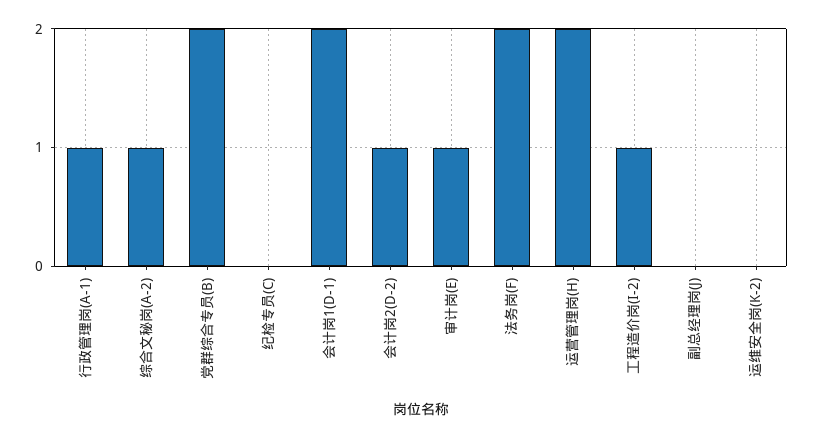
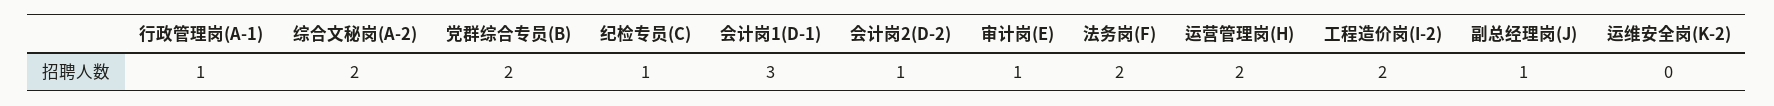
  {
    "行政管理岗(A-1)": 1,
-   "综合文秘岗(A-2)": 1,
+   "综合文秘岗(A-2)": 2,
    "党群综合专员(B)": 2,
-   "纪检专员(C)": 0,
+   "纪检专员(C)": 1,
-   "会计岗1(D-1)": 2,
+   "会计岗1(D-1)": 3,
    "会计岗2(D-2)": 1,
    "审计岗(E)": 1,
    "法务岗(F)": 2,
    "运营管理岗(H)": 2,
-   "工程造价岗(I-2)": 1,
+   "工程造价岗(I-2)": 2,
-   "副总经理岗(J)": 0,
+   "副总经理岗(J)": 1,
    "运维安全岗(K-2)": 0
  }

